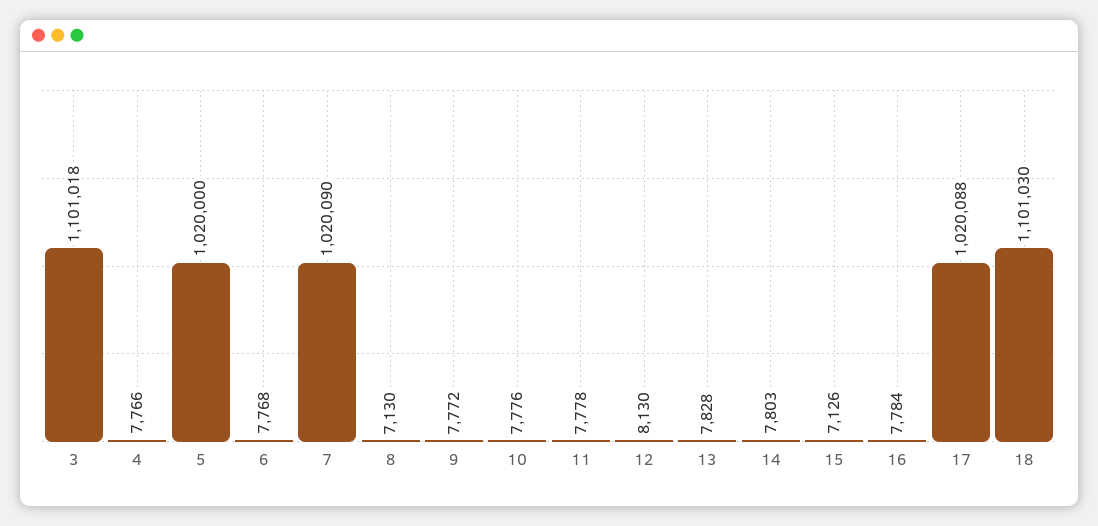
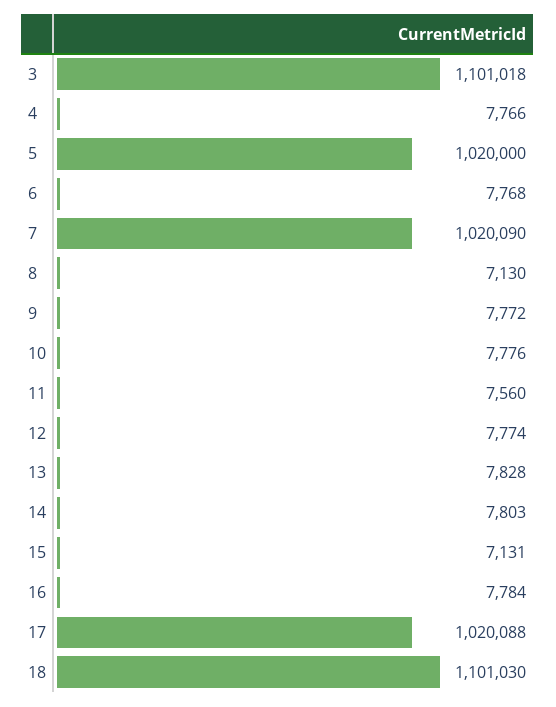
  {
    "3": 1101018,
    "4": 7766,
    "5": 1020000,
    "6": 7768,
    "7": 1020090,
    "8": 7130,
    "9": 7772,
    "10": 7776,
-   "11": 7778,
+   "11": 7560,
-   "12": 8130,
+   "12": 7774,
    "13": 7828,
    "14": 7803,
-   "15": 7126,
+   "15": 7131,
    "16": 7784,
    "17": 1020088,
    "18": 1101030
  }

